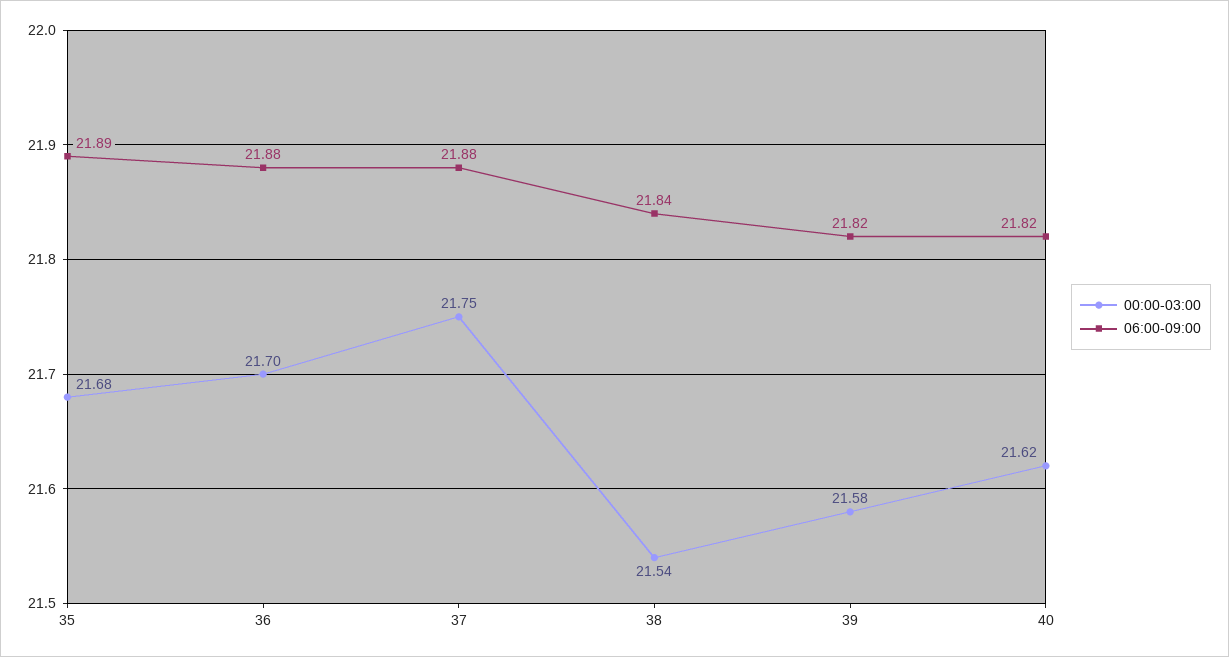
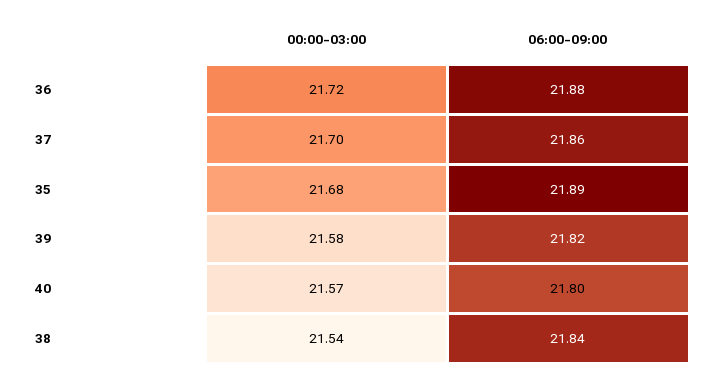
  {
    "00:00-03:00": {
      "35": 21.68,
-     "36": 21.7,
+     "36": 21.72,
-     "37": 21.75,
+     "37": 21.7,
      "38": 21.54,
      "39": 21.58,
-     "40": 21.62
+     "40": 21.57
    },
    "06:00-09:00": {
      "35": 21.89,
      "36": 21.88,
-     "37": 21.88,
+     "37": 21.86,
      "38": 21.84,
      "39": 21.82,
-     "40": 21.82
+     "40": 21.8
    }
  }

